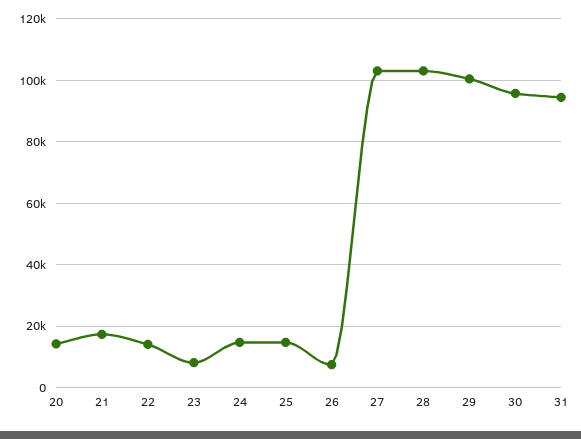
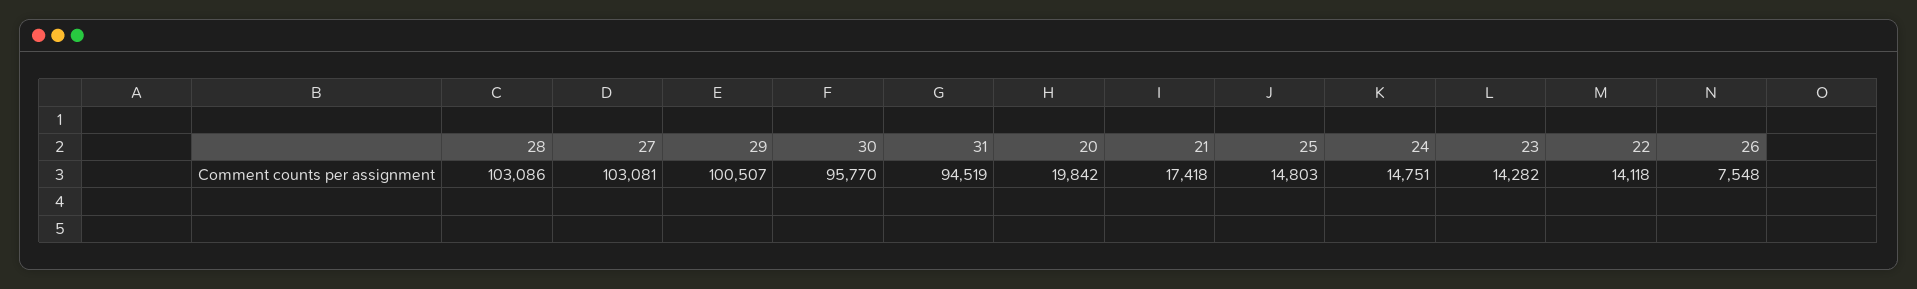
  {
-   "20": 14000,
+   "20": 19842,
    "21": 17418,
    "22": 14118,
-   "23": 8000,
+   "23": 14282,
    "24": 14751,
    "25": 14803,
    "26": 7548,
    "27": 103081,
    "28": 103086,
    "29": 100507,
    "30": 95770,
    "31": 94519
  }

